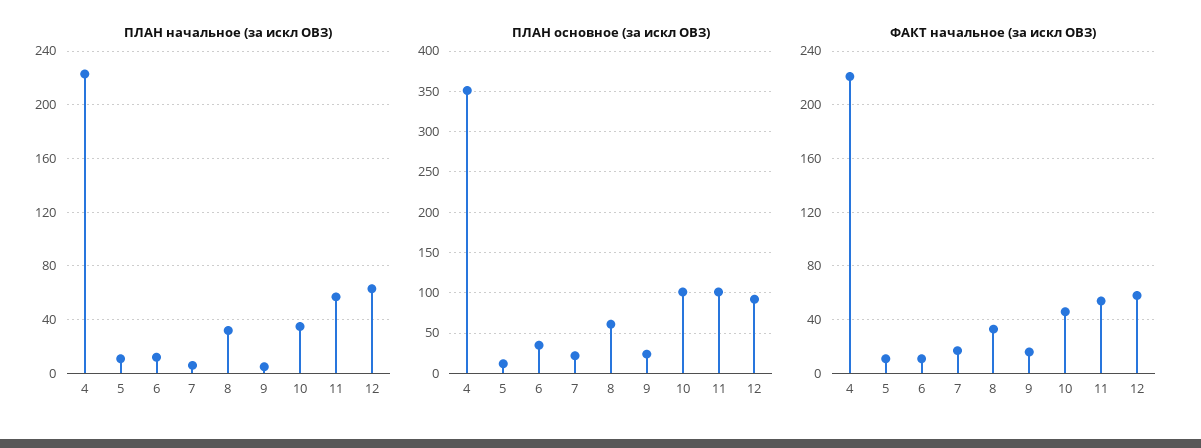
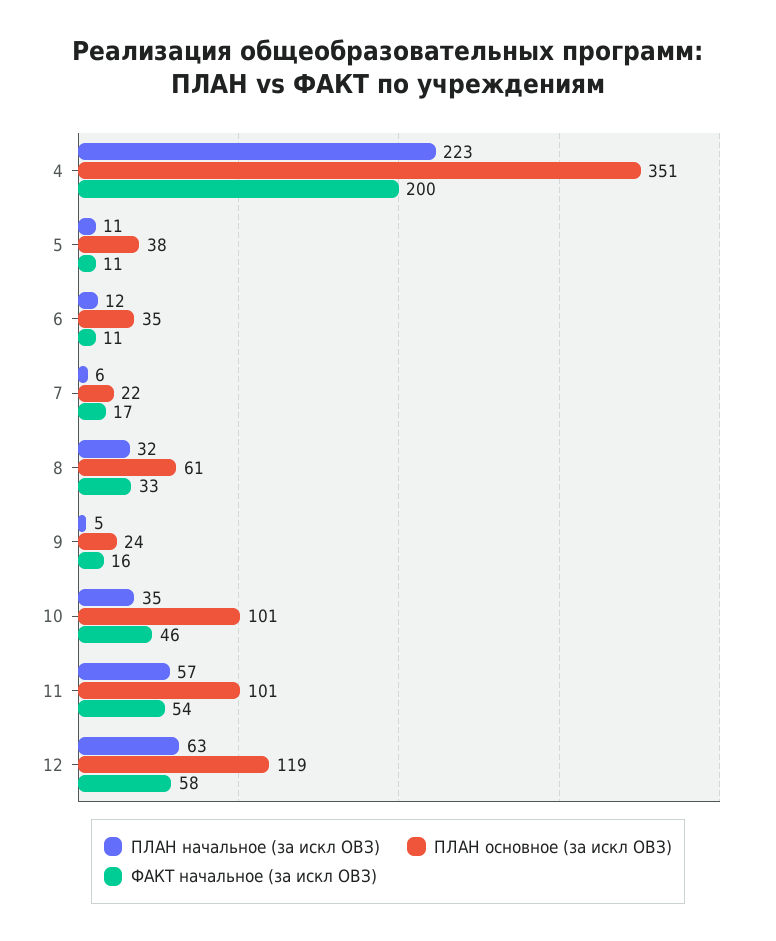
  {
    "ПЛАН начальное (за искл ОВЗ)": {
      "4": 223,
      "5": 11,
      "6": 12,
      "7": 6,
      "8": 32,
      "9": 5,
      "10": 35,
      "11": 57,
      "12": 63
    },
    "ПЛАН основное (за искл ОВЗ)": {
      "4": 351,
-     "5": 10,
+     "5": 38,
      "6": 35,
      "7": 22,
      "8": 61,
      "9": 24,
      "10": 101,
      "11": 101,
-     "12": 90
+     "12": 119
    },
    "ФАКТ начальное (за искл ОВЗ)": {
-     "4": 220,
+     "4": 200,
      "5": 11,
      "6": 11,
      "7": 17,
      "8": 33,
      "9": 16,
      "10": 46,
      "11": 54,
      "12": 58
    }
  }

